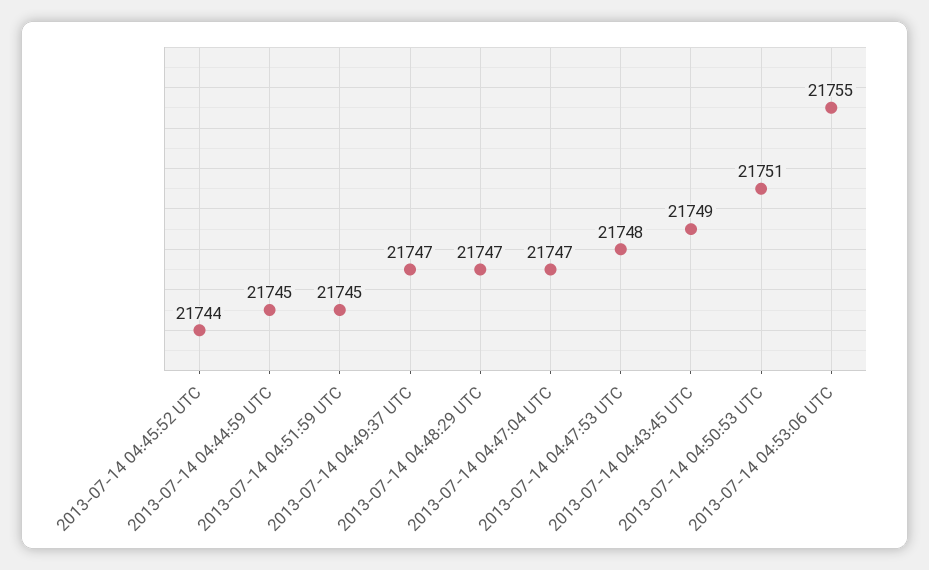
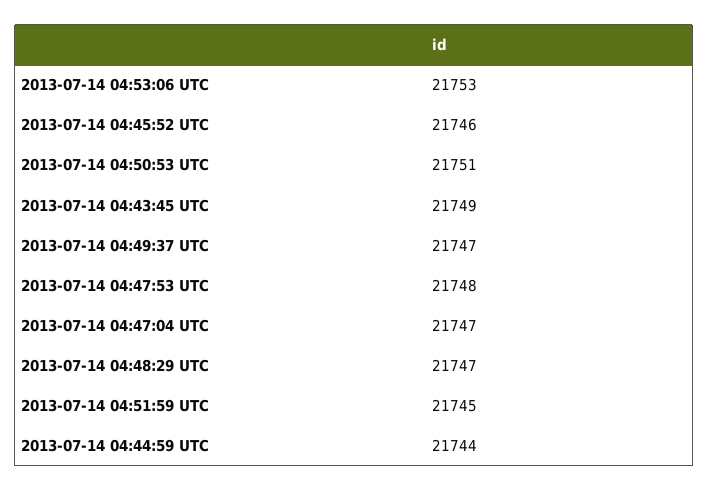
  {
-   "2013-07-14 04:45:52 UTC": 21744,
+   "2013-07-14 04:45:52 UTC": 21746,
-   "2013-07-14 04:44:59 UTC": 21745,
+   "2013-07-14 04:44:59 UTC": 21744,
    "2013-07-14 04:51:59 UTC": 21745,
    "2013-07-14 04:49:37 UTC": 21747,
    "2013-07-14 04:48:29 UTC": 21747,
    "2013-07-14 04:47:04 UTC": 21747,
    "2013-07-14 04:47:53 UTC": 21748,
    "2013-07-14 04:43:45 UTC": 21749,
    "2013-07-14 04:50:53 UTC": 21751,
-   "2013-07-14 04:53:06 UTC": 21755
+   "2013-07-14 04:53:06 UTC": 21753
  }

